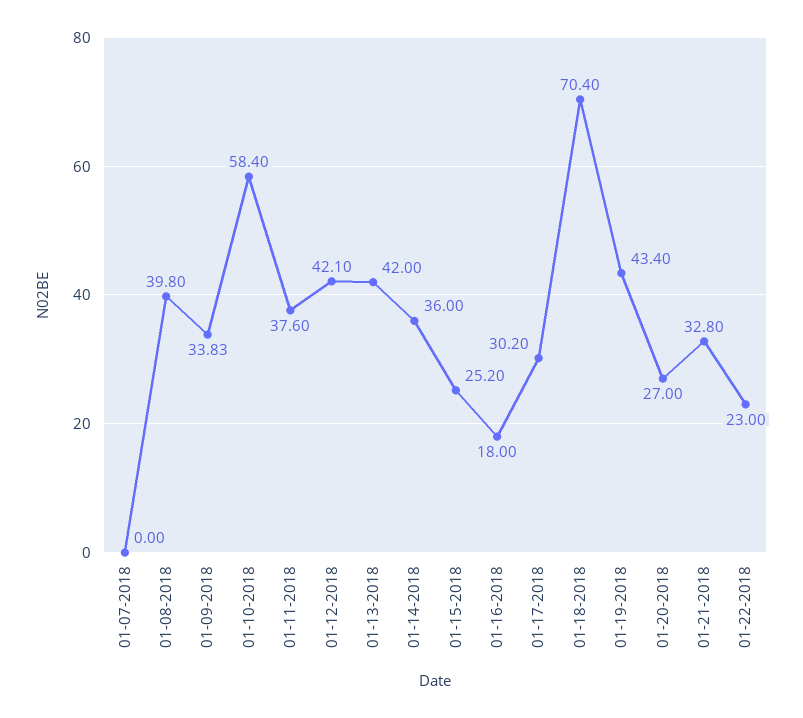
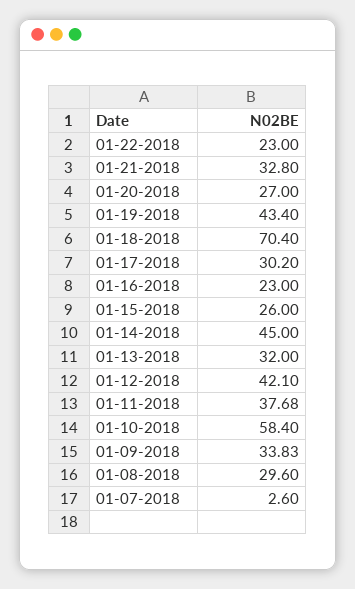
  {
-   "01-07-2018": 0,
+   "01-07-2018": 2.6,
-   "01-08-2018": 39.8,
+   "01-08-2018": 29.6,
    "01-09-2018": 33.83,
    "01-10-2018": 58.4,
-   "01-11-2018": 37.6,
+   "01-11-2018": 37.68,
    "01-12-2018": 42.1,
-   "01-13-2018": 42,
+   "01-13-2018": 32,
-   "01-14-2018": 36,
+   "01-14-2018": 45,
-   "01-15-2018": 25.2,
+   "01-15-2018": 26,
-   "01-16-2018": 18,
+   "01-16-2018": 23,
    "01-17-2018": 30.2,
    "01-18-2018": 70.4,
    "01-19-2018": 43.4,
    "01-20-2018": 27,
    "01-21-2018": 32.8,
    "01-22-2018": 23
  }

